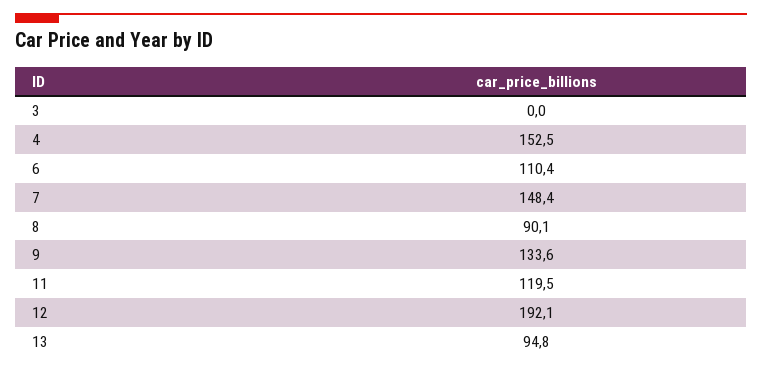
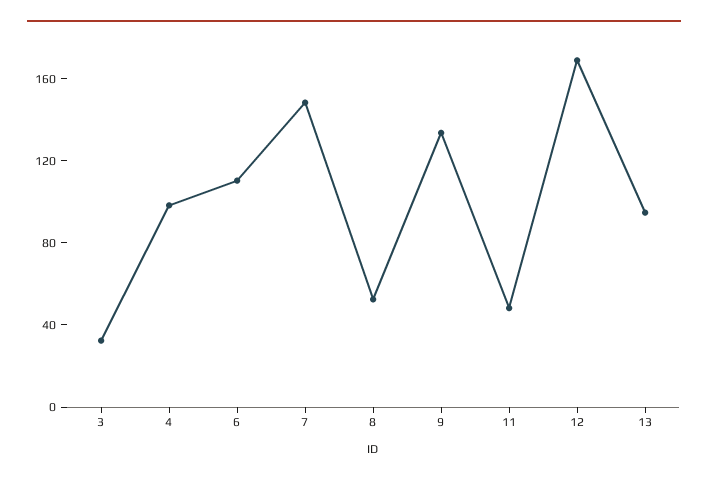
  {
-   "3": 0,
+   "3": 30,
-   "4": 152.5,
+   "4": 100,
    "6": 110.4,
    "7": 148.4,
-   "8": 90.1,
+   "8": 50,
    "9": 133.6,
-   "11": 119.5,
+   "11": 50,
-   "12": 192.1,
+   "12": 170,
    "13": 94.8
  }

